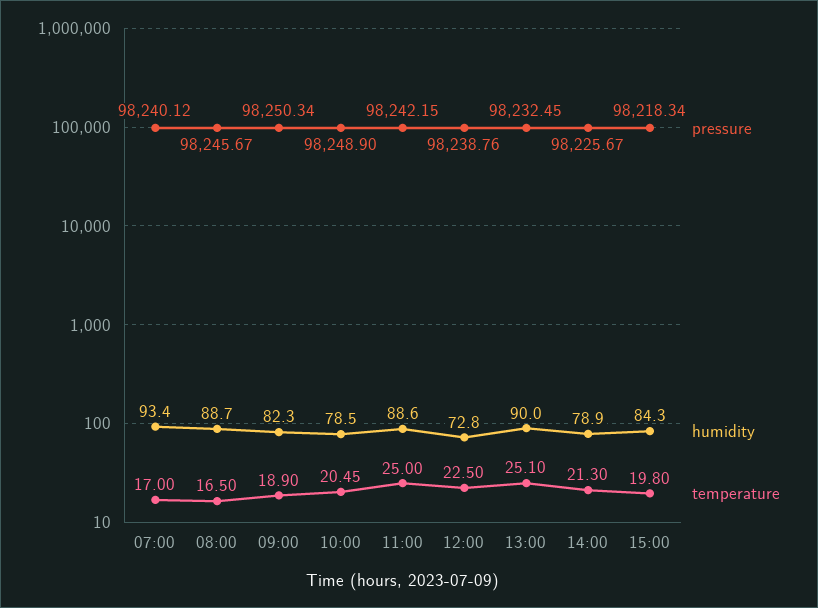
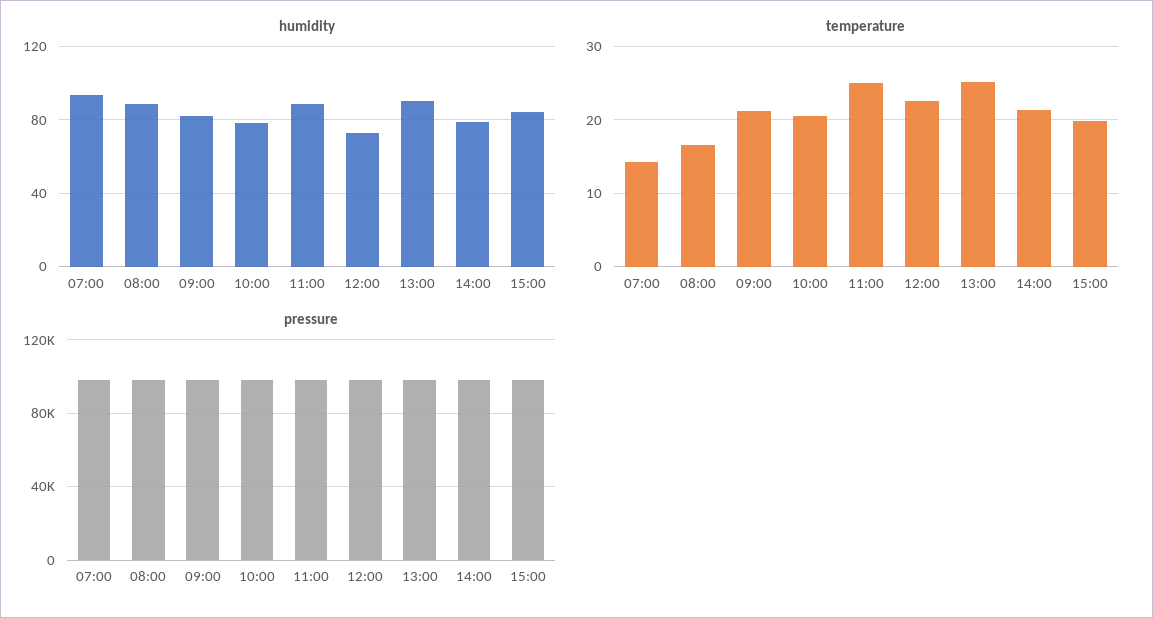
  {
    "pressure": {
      "07:00": 98240.12,
      "08:00": 98245.67,
      "09:00": 98250.34,
      "10:00": 98248.9,
      "11:00": 98242.15,
      "12:00": 98238.76,
      "13:00": 98232.45,
      "14:00": 98225.67,
      "15:00": 98218.34
    },
    "humidity": {
      "07:00": 93.4,
      "08:00": 88.7,
      "09:00": 82.3,
      "10:00": 78.5,
      "11:00": 88.6,
      "12:00": 72.8,
      "13:00": 90,
      "14:00": 78.9,
      "15:00": 84.3
    },
    "temperature": {
-     "07:00": 17,
+     "07:00": 14,
      "08:00": 16.5,
-     "09:00": 18.9,
+     "09:00": 21,
      "10:00": 20.45,
      "11:00": 25,
      "12:00": 22.5,
      "13:00": 25.1,
      "14:00": 21.3,
      "15:00": 19.8
    }
  }

